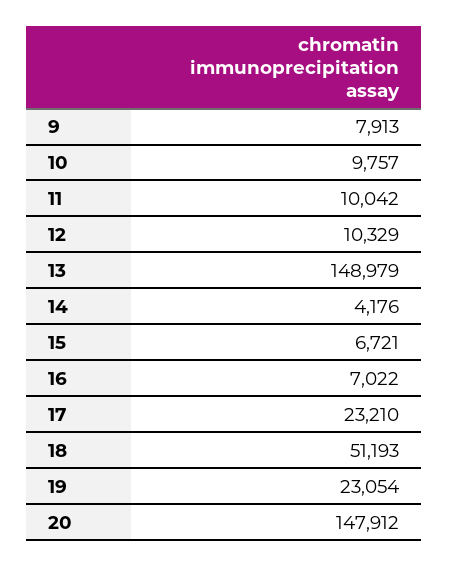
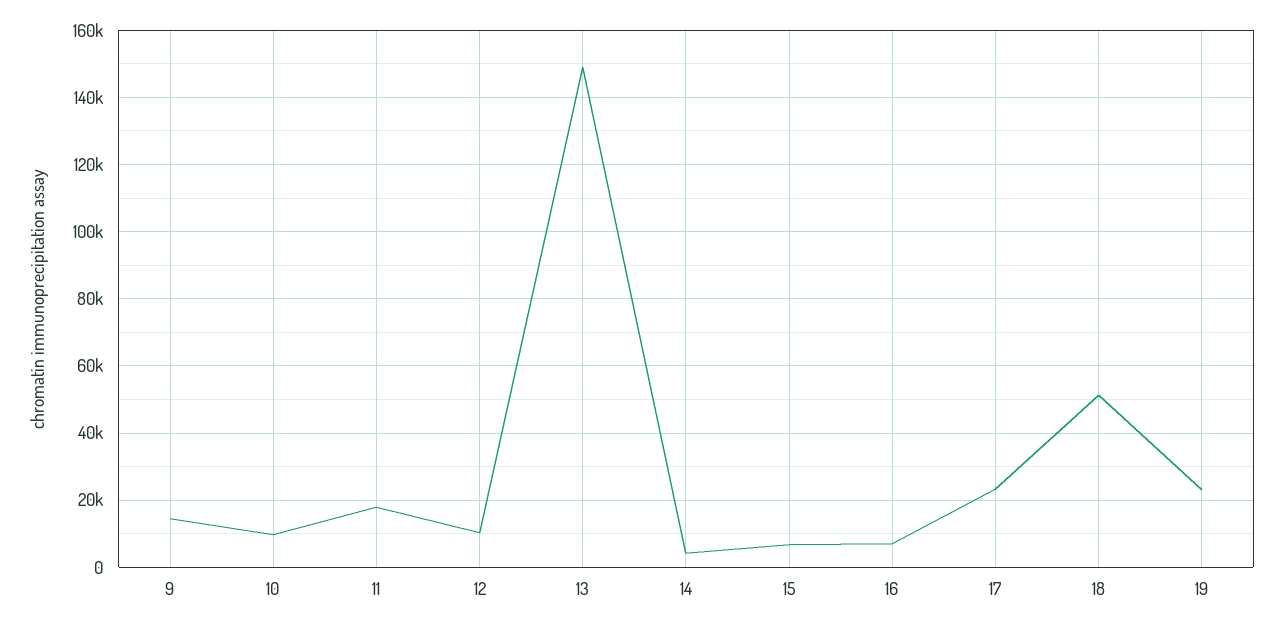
  {
-   "9": 7913,
+   "9": 14000,
    "10": 9757,
-   "11": 10042,
+   "11": 18000,
    "12": 10329,
    "13": 148979,
    "14": 4176,
    "15": 6721,
    "16": 7022,
    "17": 23210,
    "18": 51193,
-   "19": 23054,
+   "19": 23054
-   "20": 147912
  }

